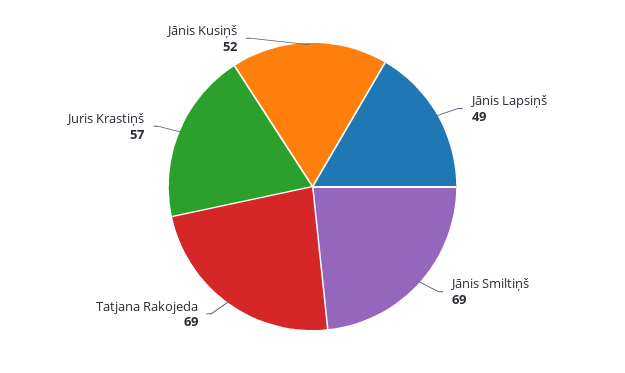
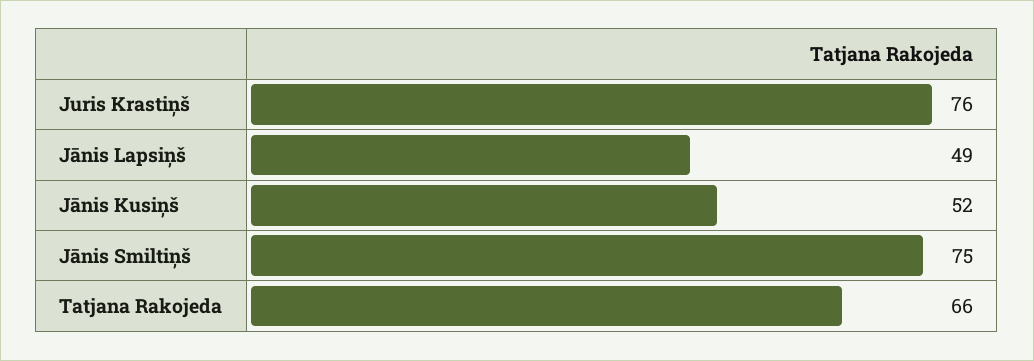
  {
    "Jānis Lapsiņš": 49,
-   "Jānis Smiltiņš": 69,
+   "Jānis Smiltiņš": 75,
-   "Tatjana Rakojeda": 69,
+   "Tatjana Rakojeda": 66,
-   "Juris Krastiņš": 57,
+   "Juris Krastiņš": 76,
    "Jānis Kusiņš": 52
  }

